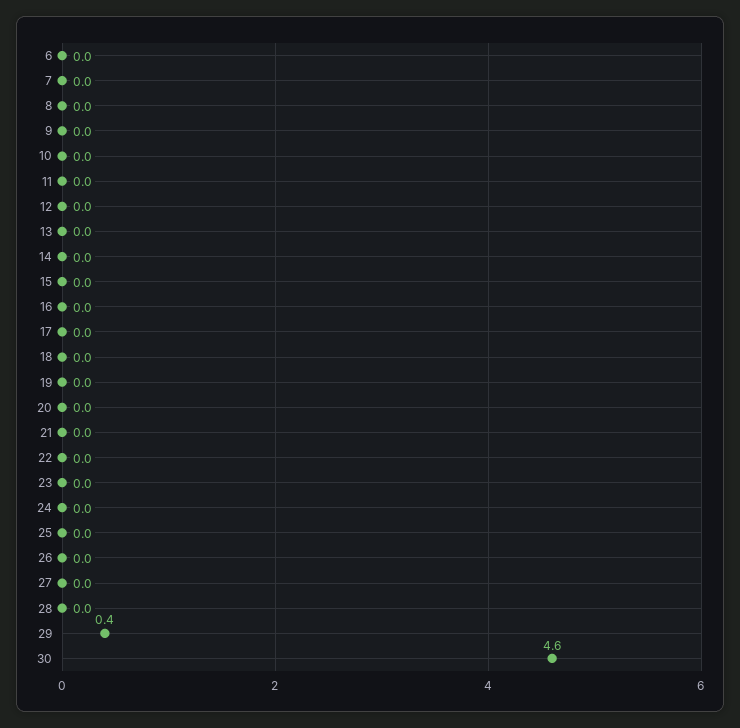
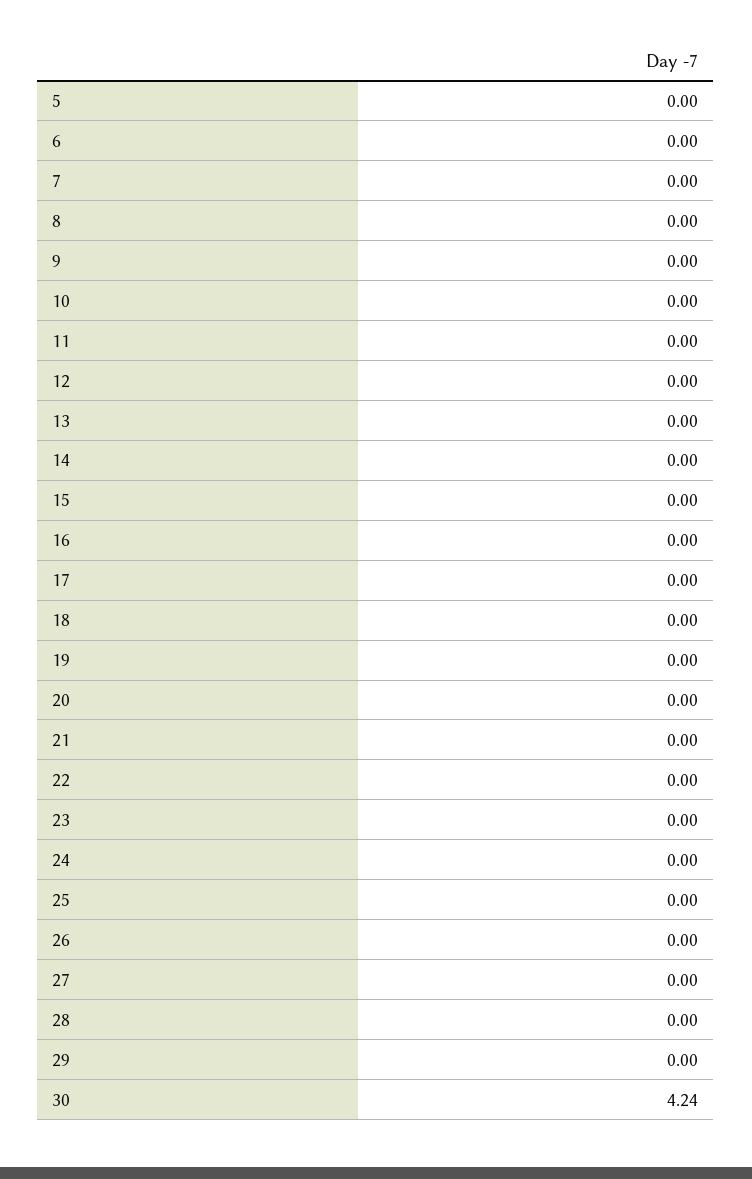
  {
    "6": 0,
    "7": 0,
    "8": 0,
    "9": 0,
    "10": 0,
    "11": 0,
    "12": 0,
    "13": 0,
    "14": 0,
    "15": 0,
    "16": 0,
    "17": 0,
    "18": 0,
    "19": 0,
    "20": 0,
    "21": 0,
    "22": 0,
    "23": 0,
    "24": 0,
    "25": 0,
    "26": 0,
    "27": 0,
    "28": 0,
-   "29": 0.4,
+   "29": 0,
-   "30": 4.6
+   "30": 4.24,
+   "5": 0
  }

